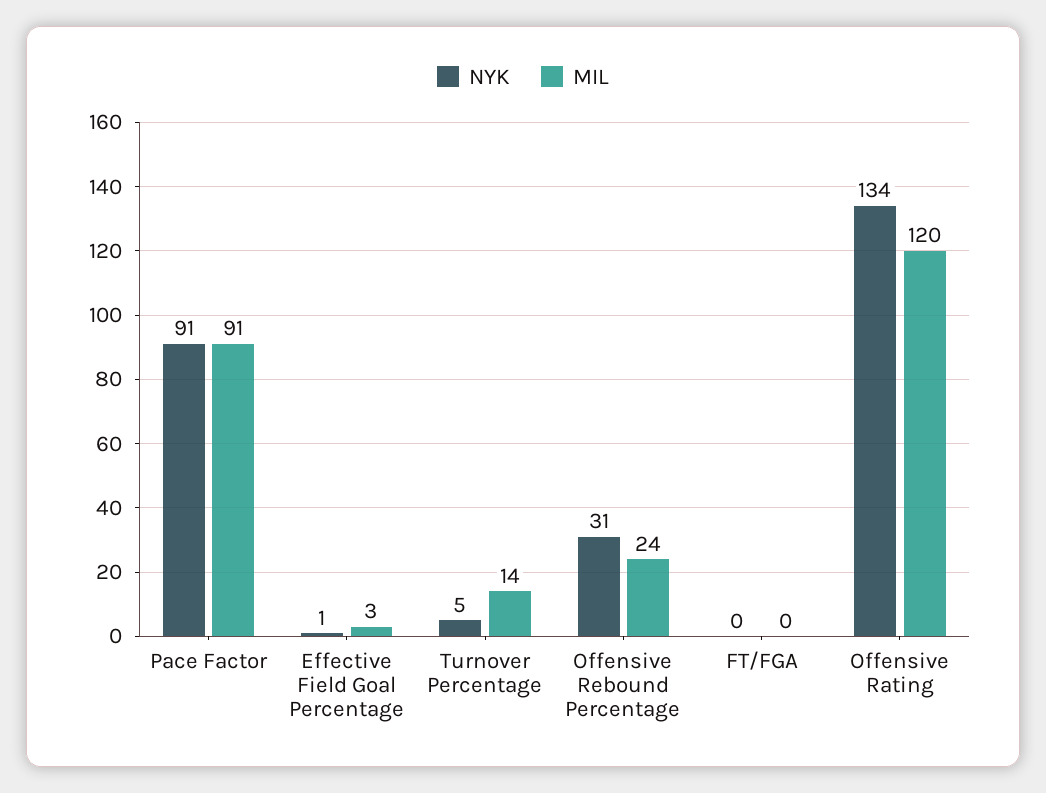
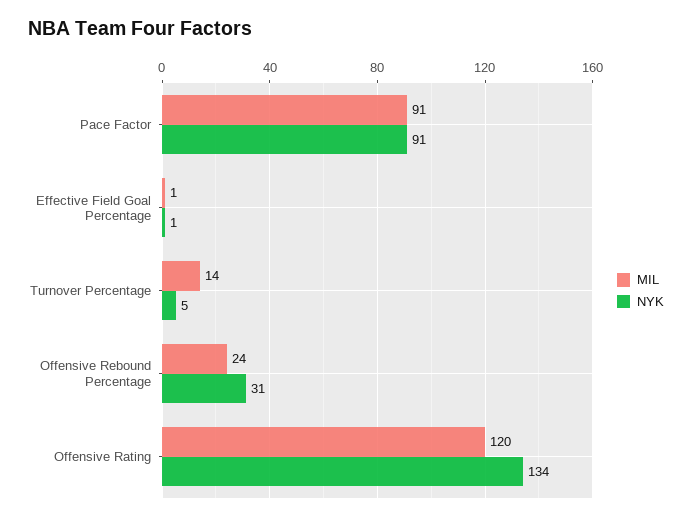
  {
    "NYK": {
      "Pace Factor": 91,
      "Effective Field Goal Percentage": 1,
      "Turnover Percentage": 5,
      "Offensive Rebound Percentage": 31,
-     "FT/FGA": 0,
      "Offensive Rating": 134
    },
    "MIL": {
      "Pace Factor": 91,
-     "Effective Field Goal Percentage": 3,
+     "Effective Field Goal Percentage": 1,
      "Turnover Percentage": 14,
      "Offensive Rebound Percentage": 24,
-     "FT/FGA": 0,
      "Offensive Rating": 120
    }
  }

